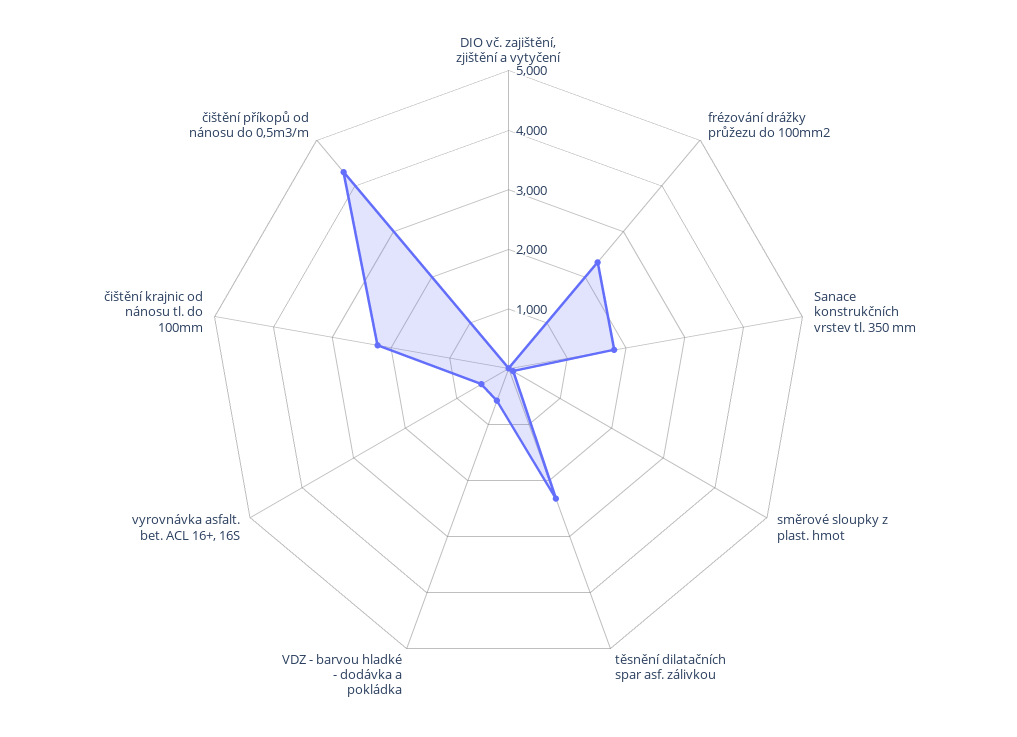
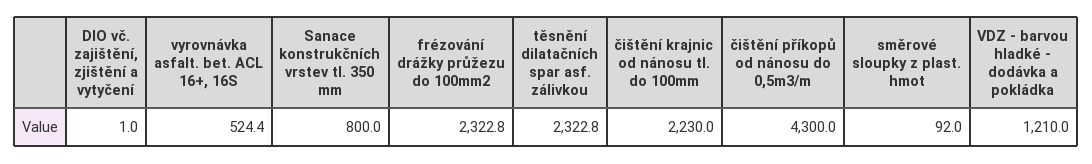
  {
    "DIO vč. zajištění, zjištění a vytyčení": 1,
    "frézování drážky průžezu do 100mm2": 2322.8,
-   "Sanace konstrukčních vrstev tl. 350 mm": 1800,
+   "Sanace konstrukčních vrstev tl. 350 mm": 800,
    "směrové sloupky z plast. hmot": 92,
    "těsnění dilatačních spar asf. zálivkou": 2322.8,
-   "VDZ - barvou hladké - dodávka a pokládka": 600,
+   "VDZ - barvou hladké - dodávka a pokládka": 1210,
    "vyrovnávka asfalt. bet. ACL 16+, 16S": 524.4,
    "čištění krajnic od nánosu tl. do 100mm": 2230,
    "čištění příkopů od nánosu do 0,5m3/m": 4300
  }

